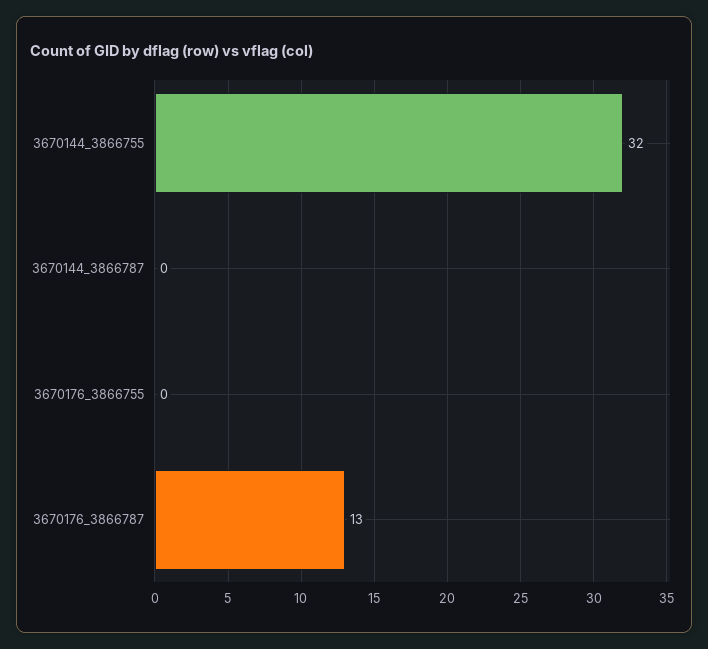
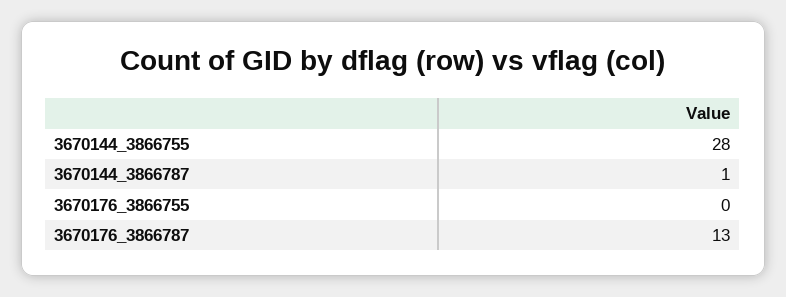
  {
-   "3670144_3866755": 32,
+   "3670144_3866755": 28,
-   "3670144_3866787": 0,
+   "3670144_3866787": 1,
    "3670176_3866755": 0,
    "3670176_3866787": 13
  }

